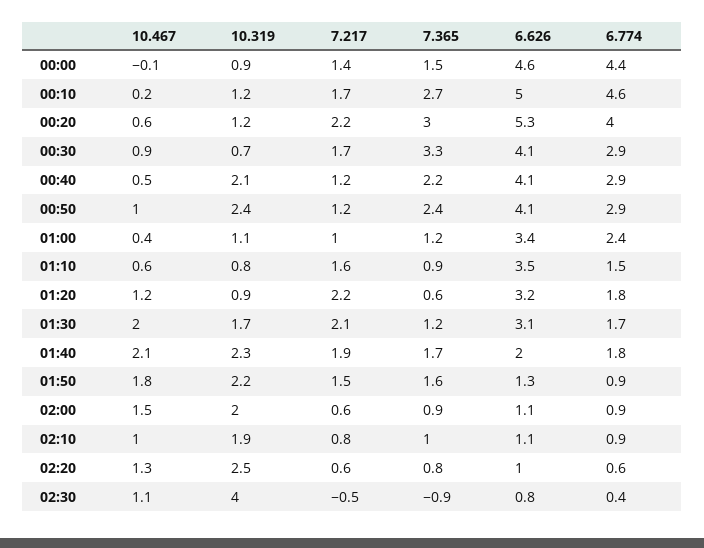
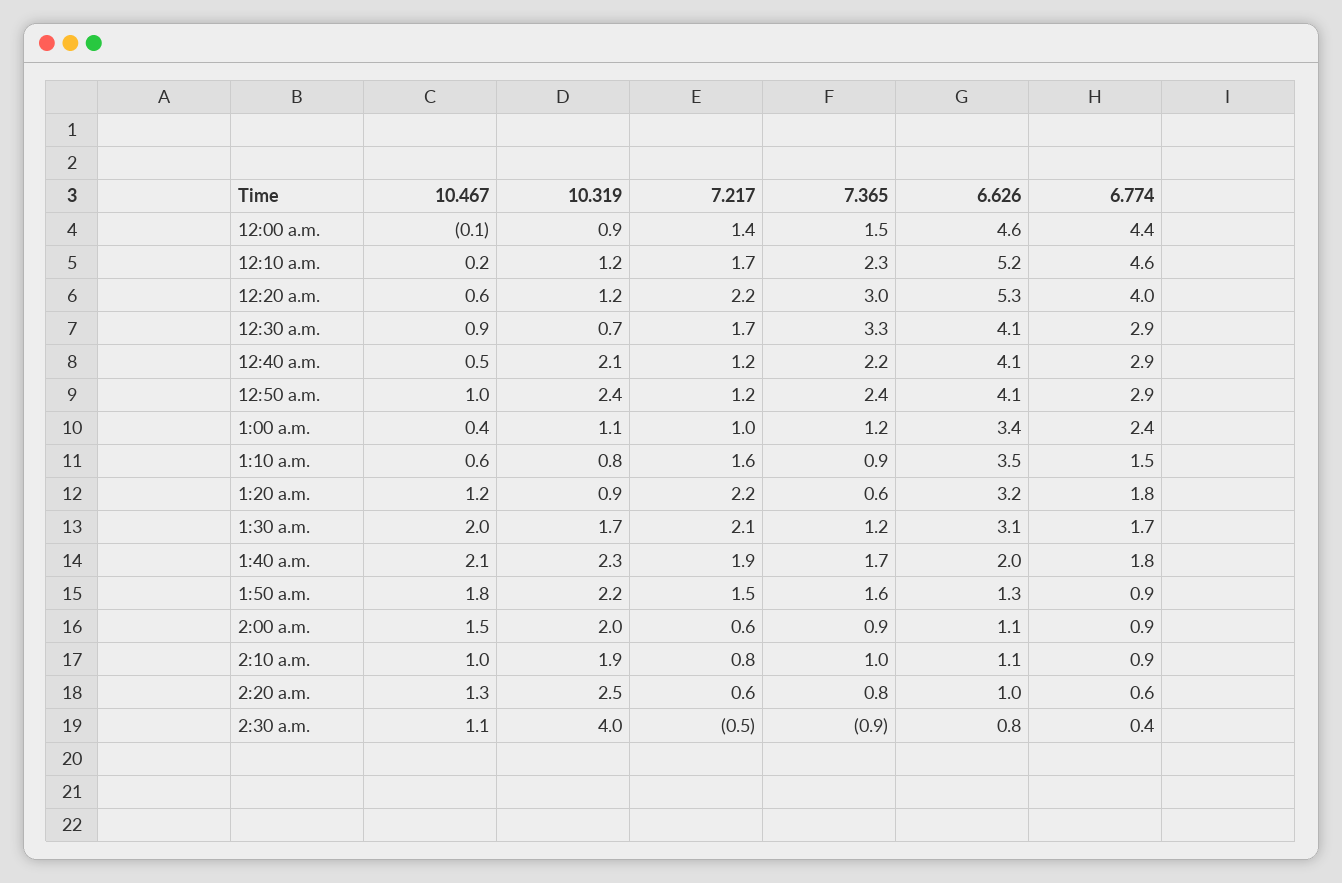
  {
    "10.467": {
      "00:00": -0.1,
      "00:10": 0.2,
      "00:20": 0.6,
      "00:30": 0.9,
      "00:40": 0.5,
      "00:50": 1,
      "01:00": 0.4,
      "01:10": 0.6,
      "01:20": 1.2,
      "01:30": 2,
      "01:40": 2.1,
      "01:50": 1.8,
      "02:00": 1.5,
      "02:10": 1,
      "02:20": 1.3,
      "02:30": 1.1
    },
    "10.319": {
      "00:00": 0.9,
      "00:10": 1.2,
      "00:20": 1.2,
      "00:30": 0.7,
      "00:40": 2.1,
      "00:50": 2.4,
      "01:00": 1.1,
      "01:10": 0.8,
      "01:20": 0.9,
      "01:30": 1.7,
      "01:40": 2.3,
      "01:50": 2.2,
      "02:00": 2,
      "02:10": 1.9,
      "02:20": 2.5,
      "02:30": 4
    },
    "7.217": {
      "00:00": 1.4,
      "00:10": 1.7,
      "00:20": 2.2,
      "00:30": 1.7,
      "00:40": 1.2,
      "00:50": 1.2,
      "01:00": 1,
      "01:10": 1.6,
      "01:20": 2.2,
      "01:30": 2.1,
      "01:40": 1.9,
      "01:50": 1.5,
      "02:00": 0.6,
      "02:10": 0.8,
      "02:20": 0.6,
      "02:30": -0.5
    },
    "7.365": {
      "00:00": 1.5,
-     "00:10": 2.7,
+     "00:10": 2.3,
      "00:20": 3,
      "00:30": 3.3,
      "00:40": 2.2,
      "00:50": 2.4,
      "01:00": 1.2,
      "01:10": 0.9,
      "01:20": 0.6,
      "01:30": 1.2,
      "01:40": 1.7,
      "01:50": 1.6,
      "02:00": 0.9,
      "02:10": 1,
      "02:20": 0.8,
      "02:30": -0.9
    },
    "6.626": {
      "00:00": 4.6,
-     "00:10": 5,
+     "00:10": 5.2,
      "00:20": 5.3,
      "00:30": 4.1,
      "00:40": 4.1,
      "00:50": 4.1,
      "01:00": 3.4,
      "01:10": 3.5,
      "01:20": 3.2,
      "01:30": 3.1,
      "01:40": 2,
      "01:50": 1.3,
      "02:00": 1.1,
      "02:10": 1.1,
      "02:20": 1,
      "02:30": 0.8
    },
    "6.774": {
      "00:00": 4.4,
      "00:10": 4.6,
      "00:20": 4,
      "00:30": 2.9,
      "00:40": 2.9,
      "00:50": 2.9,
      "01:00": 2.4,
      "01:10": 1.5,
      "01:20": 1.8,
      "01:30": 1.7,
      "01:40": 1.8,
      "01:50": 0.9,
      "02:00": 0.9,
      "02:10": 0.9,
      "02:20": 0.6,
      "02:30": 0.4
    }
  }

